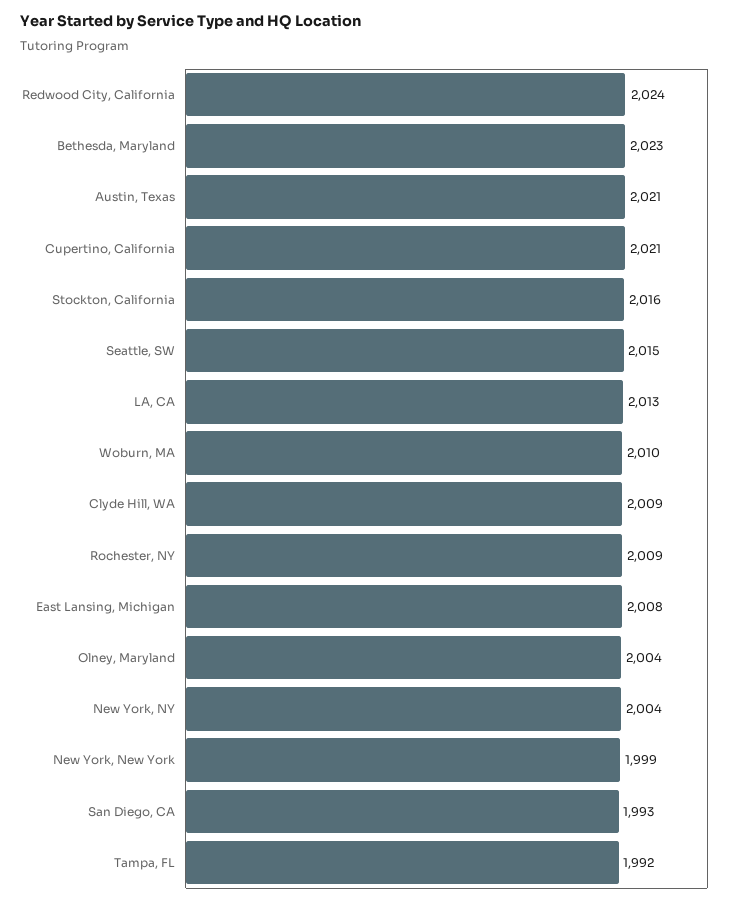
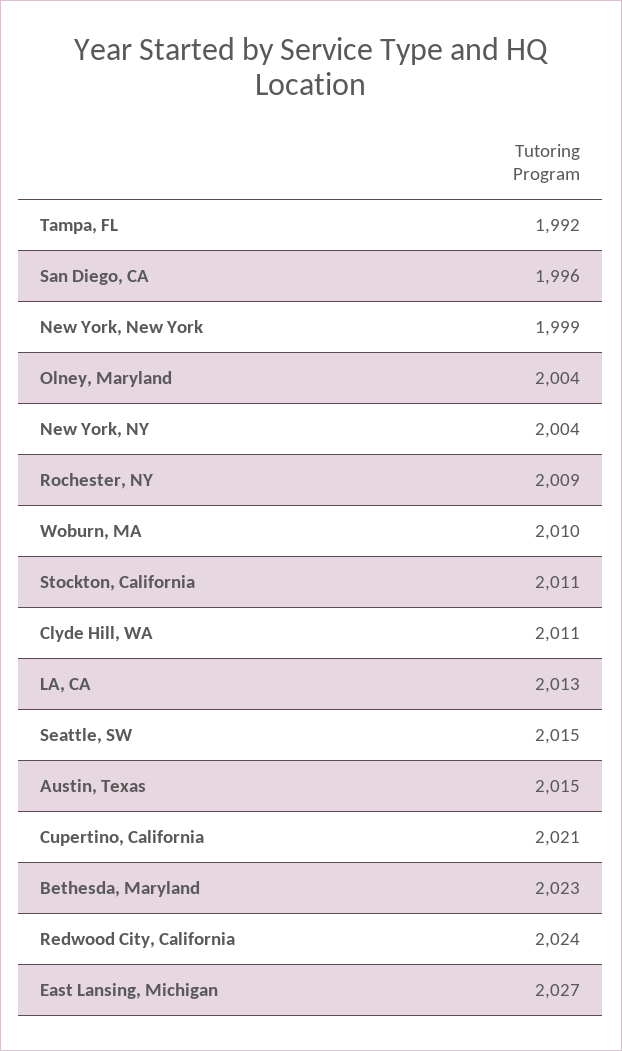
  {
    "Redwood City, California": 2024,
    "Bethesda, Maryland": 2023,
-   "Austin, Texas": 2021,
+   "Austin, Texas": 2015,
    "Cupertino, California": 2021,
-   "Stockton, California": 2016,
+   "Stockton, California": 2011,
    "Seattle, SW": 2015,
    "LA, CA": 2013,
    "Woburn, MA": 2010,
-   "Clyde Hill, WA": 2009,
+   "Clyde Hill, WA": 2011,
    "Rochester, NY": 2009,
-   "East Lansing, Michigan": 2008,
+   "East Lansing, Michigan": 2027,
    "Olney, Maryland": 2004,
    "New York, NY": 2004,
    "New York, New York": 1999,
-   "San Diego, CA": 1993,
+   "San Diego, CA": 1996,
    "Tampa, FL": 1992
  }

